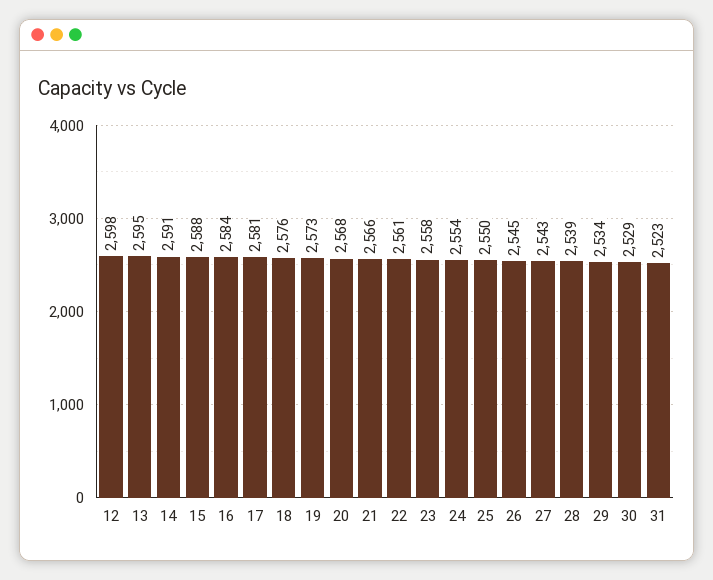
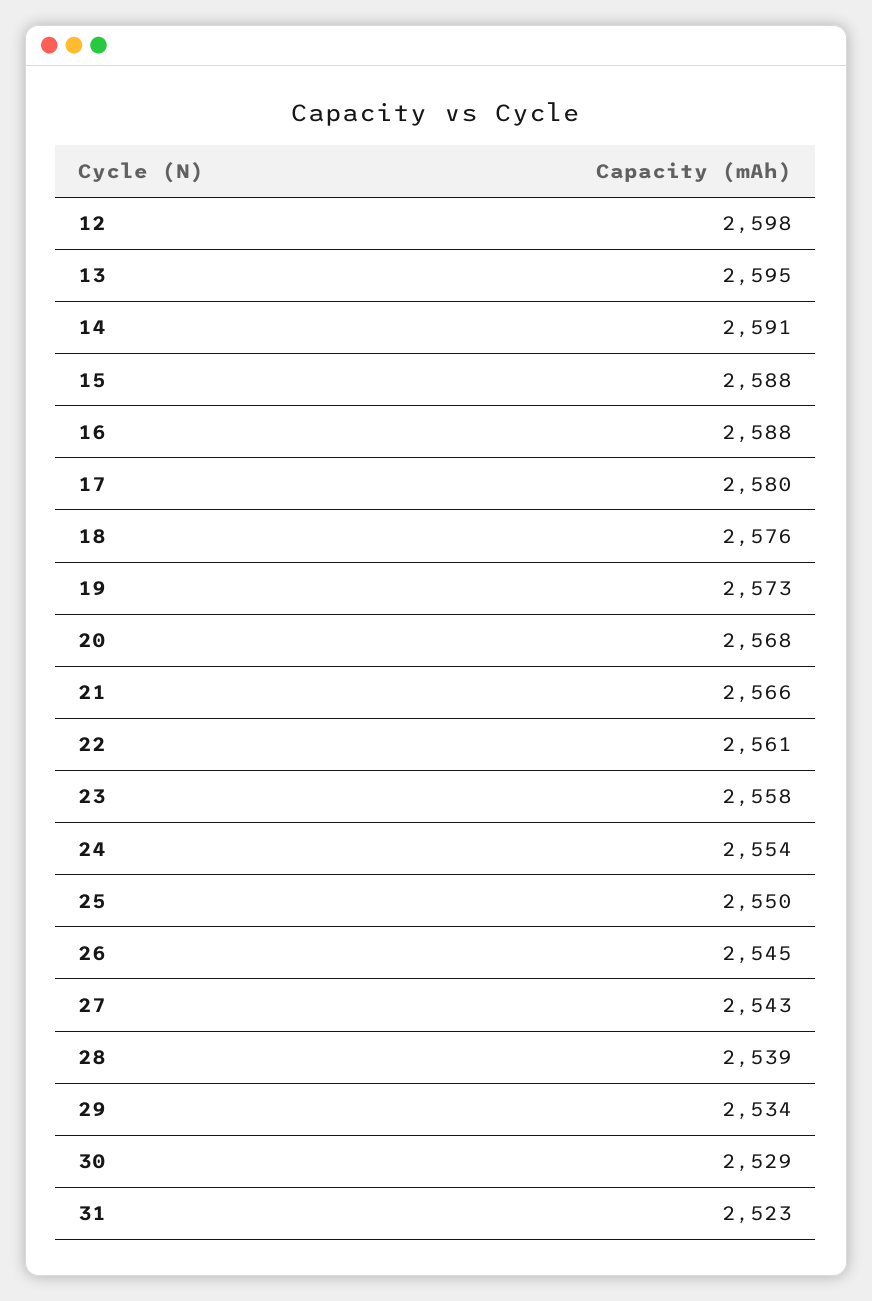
  {
    "12": 2598,
    "13": 2595,
    "14": 2591,
    "15": 2588,
-   "16": 2584,
+   "16": 2588,
-   "17": 2581,
+   "17": 2580,
    "18": 2576,
    "19": 2573,
    "20": 2568,
    "21": 2566,
    "22": 2561,
    "23": 2558,
    "24": 2554,
    "25": 2550,
    "26": 2545,
    "27": 2543,
    "28": 2539,
    "29": 2534,
    "30": 2529,
    "31": 2523
  }

